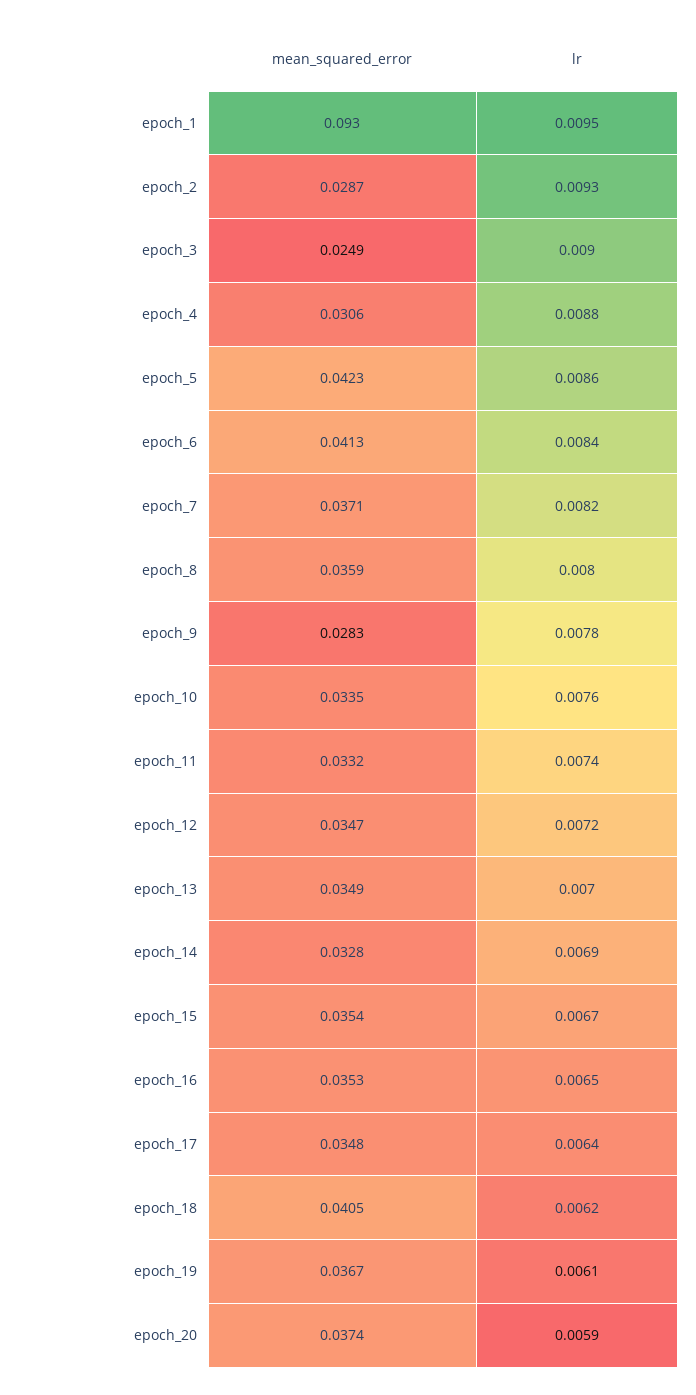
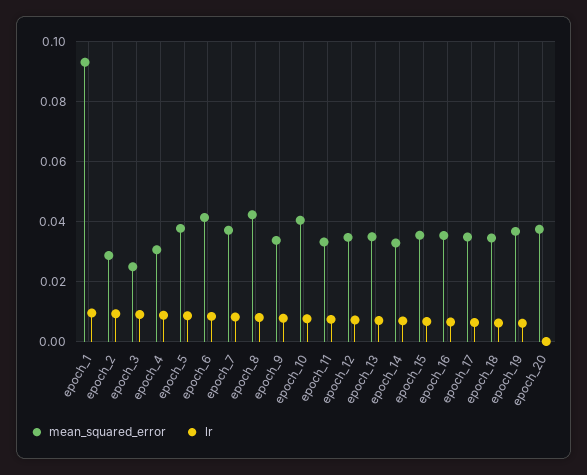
  {
    "mean_squared_error": {
      "epoch_1": 0.093,
      "epoch_2": 0.0287,
      "epoch_3": 0.0249,
      "epoch_4": 0.0306,
-     "epoch_5": 0.0423,
+     "epoch_5": 0.038,
      "epoch_6": 0.0413,
      "epoch_7": 0.0371,
-     "epoch_8": 0.0359,
+     "epoch_8": 0.042,
-     "epoch_9": 0.0283,
+     "epoch_9": 0.034,
-     "epoch_10": 0.0335,
+     "epoch_10": 0.04,
      "epoch_11": 0.0332,
      "epoch_12": 0.0347,
      "epoch_13": 0.0349,
      "epoch_14": 0.0328,
      "epoch_15": 0.0354,
      "epoch_16": 0.0353,
      "epoch_17": 0.0348,
-     "epoch_18": 0.0405,
+     "epoch_18": 0.034,
      "epoch_19": 0.0367,
      "epoch_20": 0.0374
    },
    "lr": {
      "epoch_1": 0.0095,
      "epoch_2": 0.0093,
      "epoch_3": 0.009,
      "epoch_4": 0.0088,
      "epoch_5": 0.0086,
      "epoch_6": 0.0084,
      "epoch_7": 0.0082,
      "epoch_8": 0.008,
      "epoch_9": 0.0078,
      "epoch_10": 0.0076,
      "epoch_11": 0.0074,
      "epoch_12": 0.0072,
      "epoch_13": 0.007,
      "epoch_14": 0.0069,
      "epoch_15": 0.0067,
      "epoch_16": 0.0065,
      "epoch_17": 0.0064,
      "epoch_18": 0.0062,
      "epoch_19": 0.0061,
-     "epoch_20": 0.0059
+     "epoch_20": 0
    }
  }

